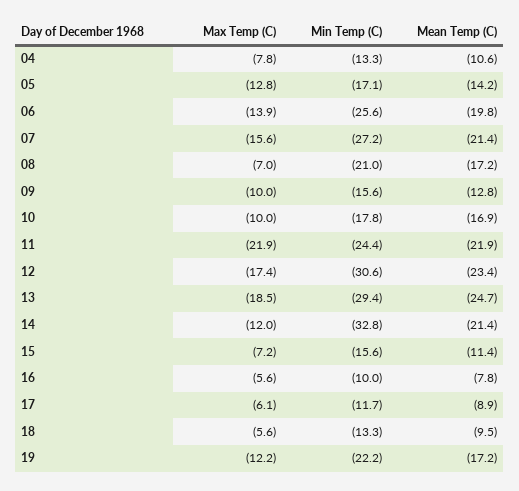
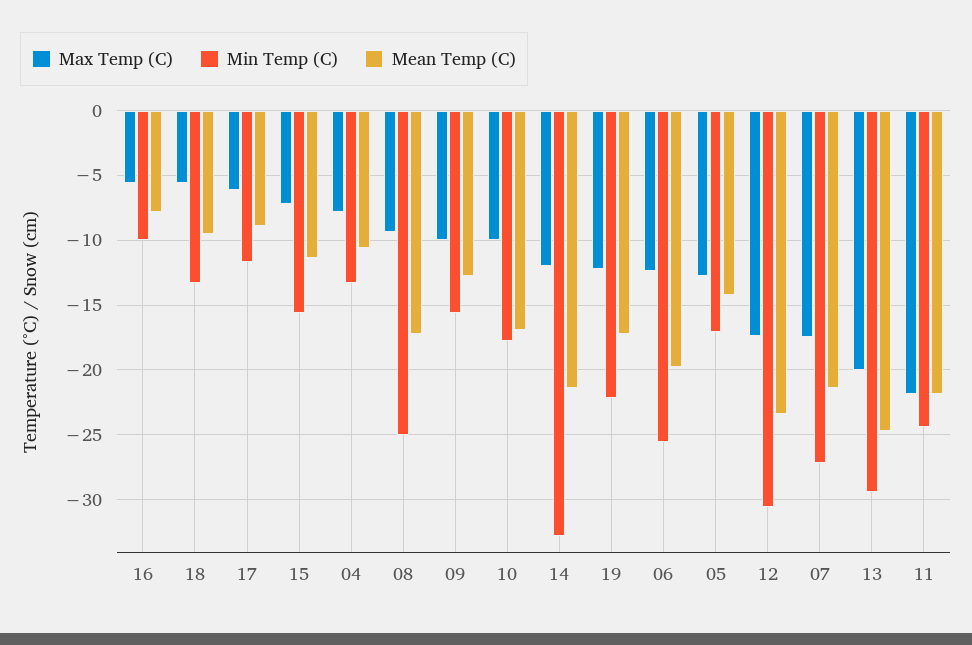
  {
    "Max Temp (C)": {
      "04": -7.8,
      "05": -12.8,
-     "06": -13.9,
+     "06": -12.5,
-     "07": -15.6,
+     "07": -17.5,
-     "08": -7,
+     "08": -9.5,
      "09": -10,
      "10": -10,
      "11": -21.9,
      "12": -17.4,
-     "13": -18.5,
+     "13": -20,
      "14": -12,
      "15": -7.2,
      "16": -5.6,
      "17": -6.1,
      "18": -5.6,
      "19": -12.2
    },
    "Min Temp (C)": {
      "04": -13.3,
      "05": -17.1,
      "06": -25.6,
      "07": -27.2,
-     "08": -21,
+     "08": -25,
      "09": -15.6,
      "10": -17.8,
      "11": -24.4,
      "12": -30.6,
      "13": -29.4,
      "14": -32.8,
      "15": -15.6,
      "16": -10,
      "17": -11.7,
      "18": -13.3,
      "19": -22.2
    },
    "Mean Temp (C)": {
      "04": -10.6,
      "05": -14.2,
      "06": -19.8,
      "07": -21.4,
      "08": -17.2,
      "09": -12.8,
      "10": -16.9,
      "11": -21.9,
      "12": -23.4,
      "13": -24.7,
      "14": -21.4,
      "15": -11.4,
      "16": -7.8,
      "17": -8.9,
      "18": -9.5,
      "19": -17.2
    }
  }

